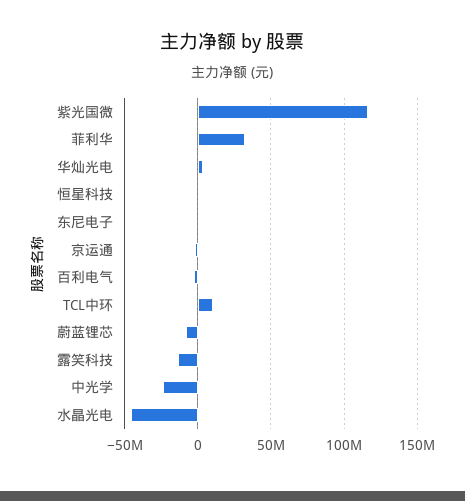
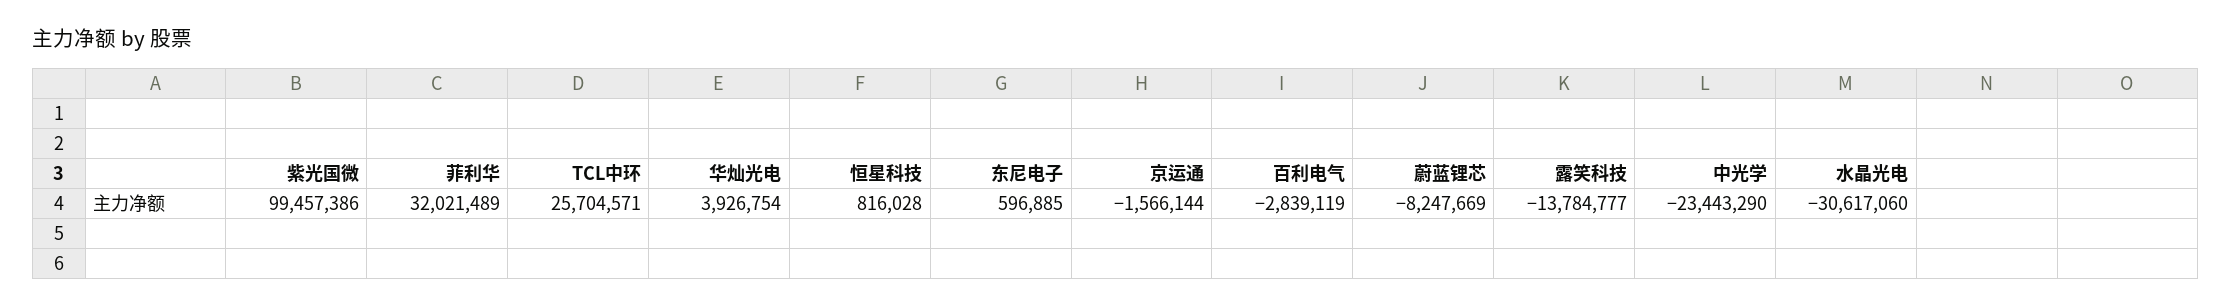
  {
-   "紫光国微": 115000000,
+   "紫光国微": 99457386,
    "菲利华": 32021489,
    "华灿光电": 3926754,
    "恒星科技": 816028,
    "东尼电子": 596885,
    "京运通": -1566144,
    "百利电气": -2839119,
-   "TCL中环": 10000000,
+   "TCL中环": 25704571,
    "蔚蓝锂芯": -8247669,
    "露笑科技": -13784777,
    "中光学": -23443290,
-   "水晶光电": -45000000
+   "水晶光电": -30617060
  }

